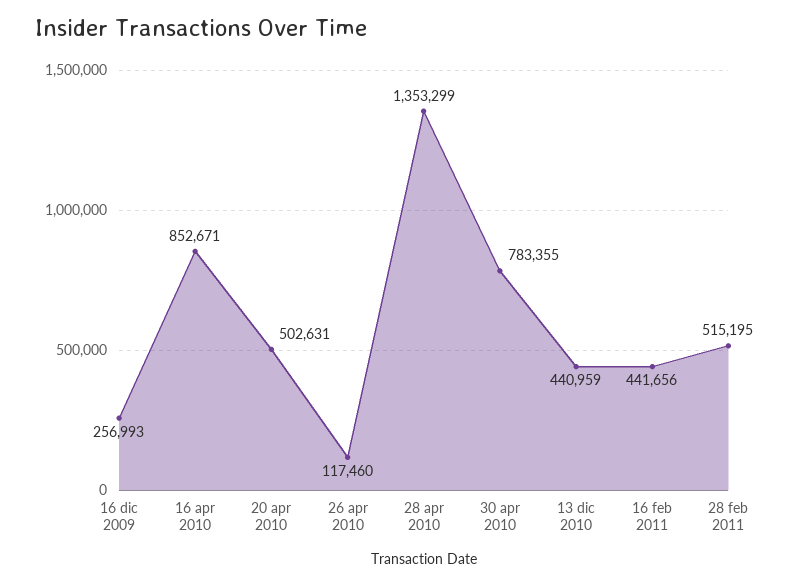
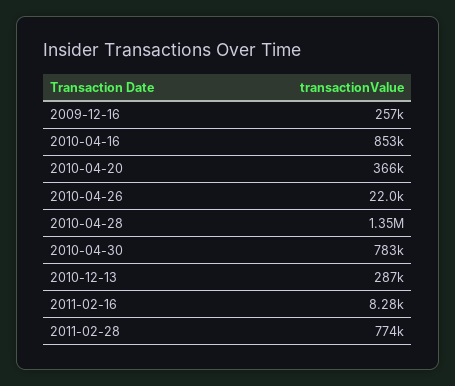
  {
    "16 dic 2009": 256993,
    "16 apr 2010": 852671,
-   "20 apr 2010": 502631,
+   "20 apr 2010": 366000,
-   "26 apr 2010": 117460,
+   "26 apr 2010": 22000,
    "28 apr 2010": 1353299,
    "30 apr 2010": 783355,
-   "13 dic 2010": 440959,
+   "13 dic 2010": 287000,
-   "16 feb 2011": 441656,
+   "16 feb 2011": 8280,
-   "28 feb 2011": 515195
+   "28 feb 2011": 774000
  }

